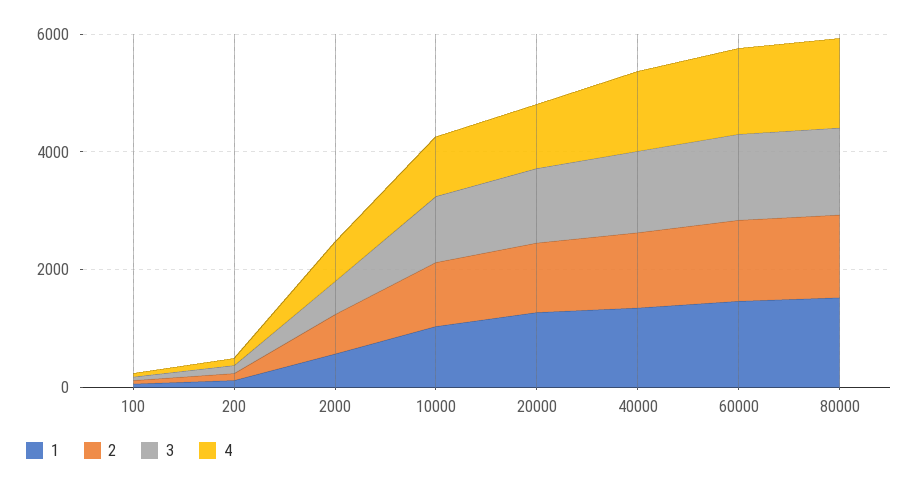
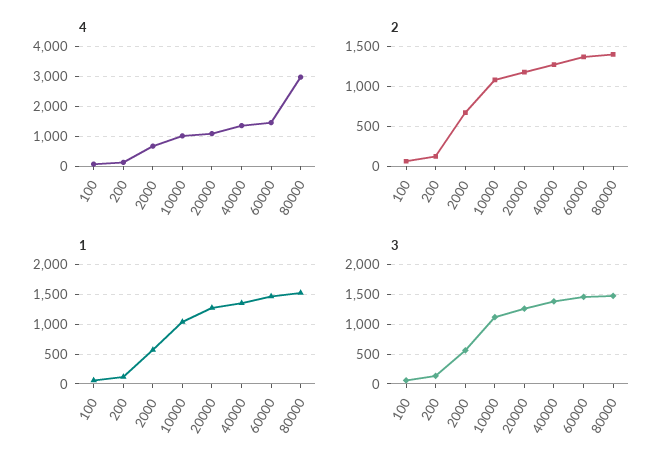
  {
    "1": {
      "100": 0,
      "200": 0,
      "2000": 500,
      "10000": 1000,
      "20000": 1250,
      "40000": 1250,
      "60000": 1500,
      "80000": 1500
    },
    "2": {
      "100": 100,
      "200": 100,
      "2000": 700,
      "10000": 1100,
      "20000": 1200,
      "40000": 1300,
      "60000": 1400,
      "80000": 1400
    },
    "3": {
      "100": 0,
      "200": 250,
      "2000": 500,
      "10000": 1000,
      "20000": 1250,
      "40000": 1500,
      "60000": 1500,
      "80000": 1500
    },
    "4": {
      "100": 0,
      "200": 0,
      "2000": 750,
      "10000": 1000,
      "20000": 1000,
      "40000": 1250,
      "60000": 1500,
-     "80000": 1500
+     "80000": 3000
    }
  }

